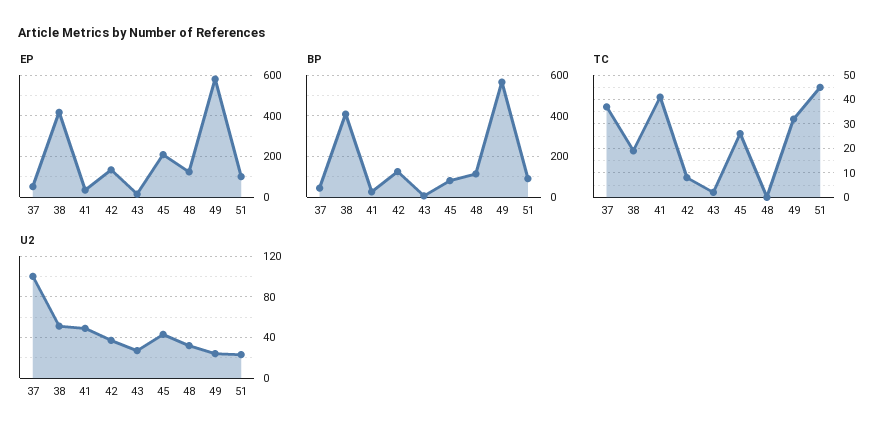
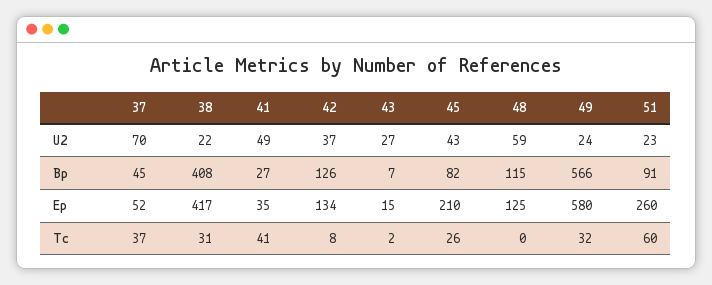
  {
    "EP": {
      "37": 52,
      "38": 417,
      "41": 35,
      "42": 134,
      "43": 15,
      "45": 210,
      "48": 125,
      "49": 580,
-     "51": 100
+     "51": 260
    },
    "BP": {
      "37": 45,
      "38": 408,
      "41": 27,
      "42": 126,
      "43": 7,
      "45": 82,
      "48": 115,
      "49": 566,
      "51": 91
    },
    "TC": {
      "37": 37,
-     "38": 20,
+     "38": 31,
      "41": 41,
      "42": 8,
      "43": 2,
      "45": 26,
      "48": 0,
      "49": 32,
-     "51": 45
+     "51": 60
    },
    "U2": {
-     "37": 100,
+     "37": 70,
-     "38": 50,
+     "38": 22,
      "41": 49,
      "42": 37,
      "43": 27,
      "45": 43,
-     "48": 30,
+     "48": 59,
      "49": 24,
      "51": 23
    }
  }

